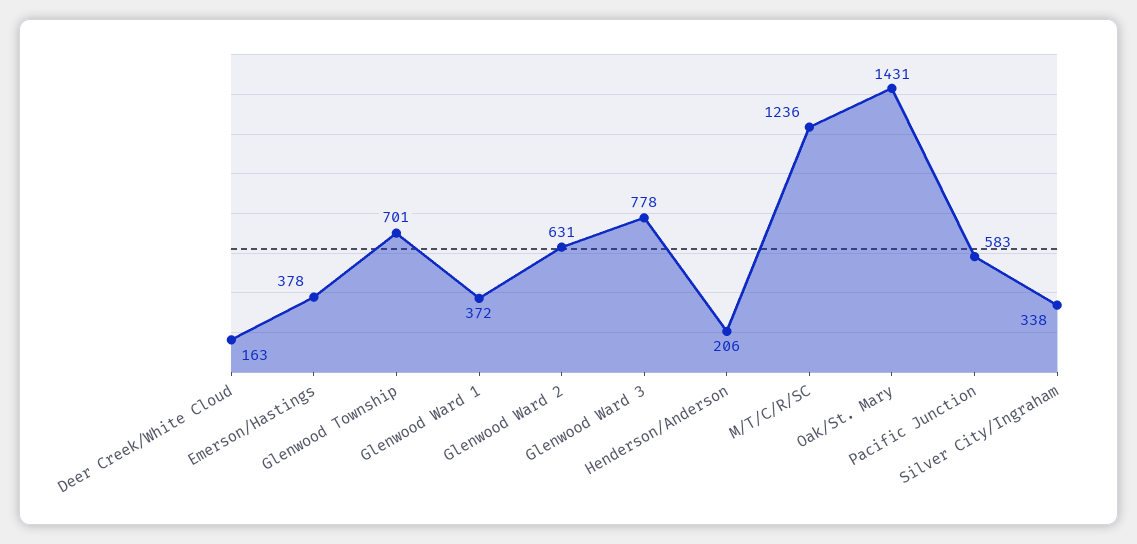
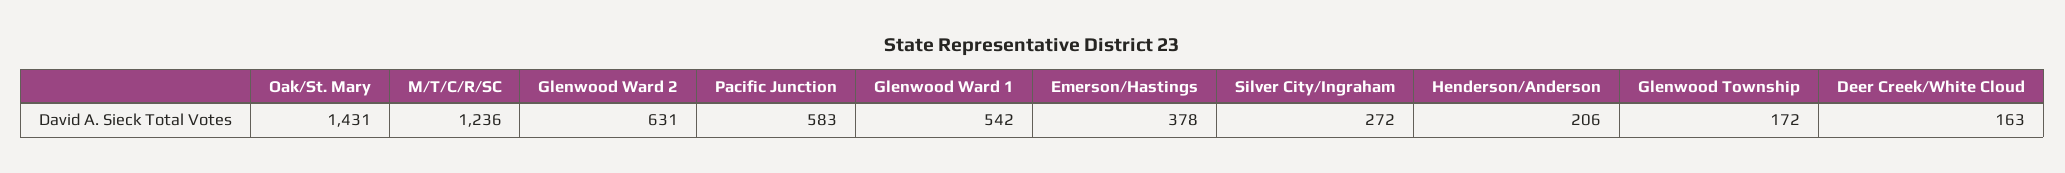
  {
    "Deer Creek/White Cloud": 163,
    "Emerson/Hastings": 378,
-   "Glenwood Township": 701,
+   "Glenwood Township": 172,
-   "Glenwood Ward 1": 372,
+   "Glenwood Ward 1": 542,
    "Glenwood Ward 2": 631,
-   "Glenwood Ward 3": 778,
    "Henderson/Anderson": 206,
    "M/T/C/R/SC": 1236,
    "Oak/St. Mary": 1431,
    "Pacific Junction": 583,
-   "Silver City/Ingraham": 338
+   "Silver City/Ingraham": 272
  }

